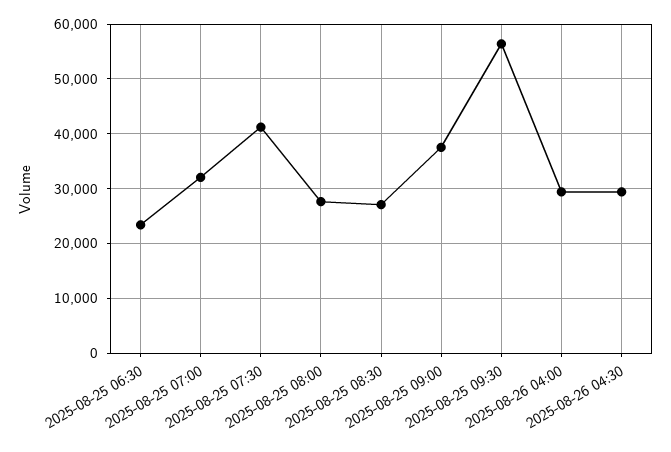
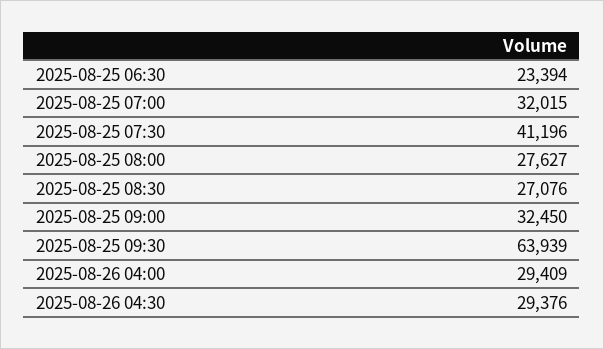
  {
    "2025-08-25 06:30": 23394,
    "2025-08-25 07:00": 32015,
    "2025-08-25 07:30": 41196,
    "2025-08-25 08:00": 27627,
    "2025-08-25 08:30": 27076,
-   "2025-08-25 09:00": 38000,
+   "2025-08-25 09:00": 32450,
-   "2025-08-25 09:30": 56000,
+   "2025-08-25 09:30": 63939,
    "2025-08-26 04:00": 29409,
    "2025-08-26 04:30": 29376
  }

